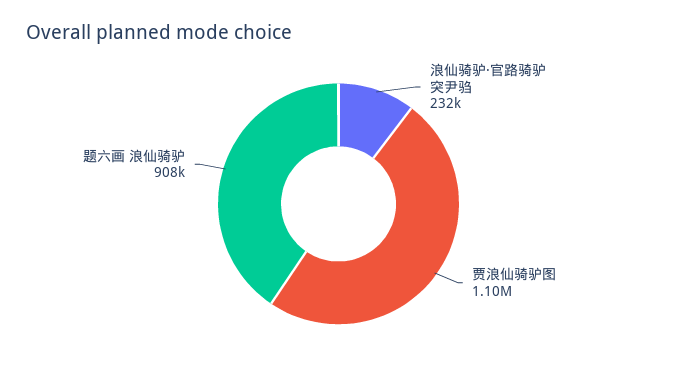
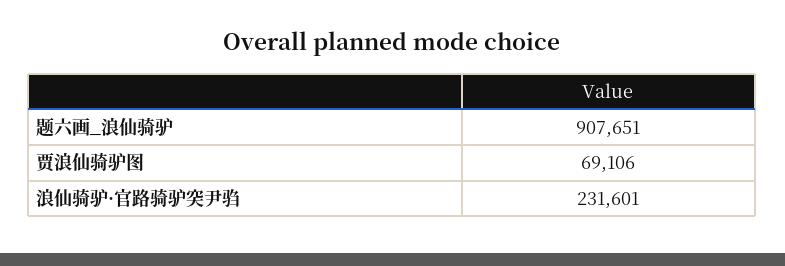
  {
    "浪仙骑驴·官路骑驴突尹驺": 231601,
-   "贾浪仙骑驴图": 1100000,
+   "贾浪仙骑驴图": 69106,
    "题六画 浪仙骑驴": 907651
  }

